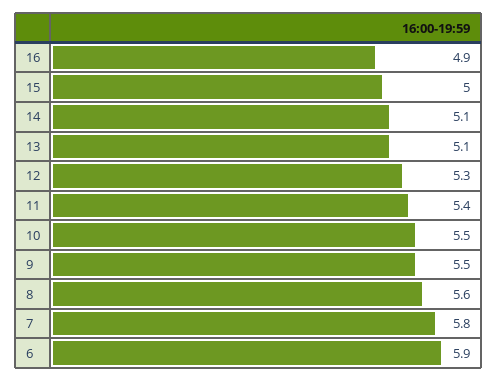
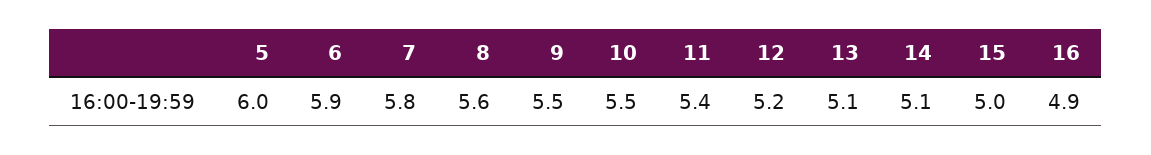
  {
    "16": 4.9,
    "15": 5,
    "14": 5.1,
    "13": 5.1,
-   "12": 5.3,
+   "12": 5.2,
    "11": 5.4,
    "10": 5.5,
    "9": 5.5,
    "8": 5.6,
    "7": 5.8,
-   "6": 5.9
+   "6": 5.9,
+   "5": 6
  }

